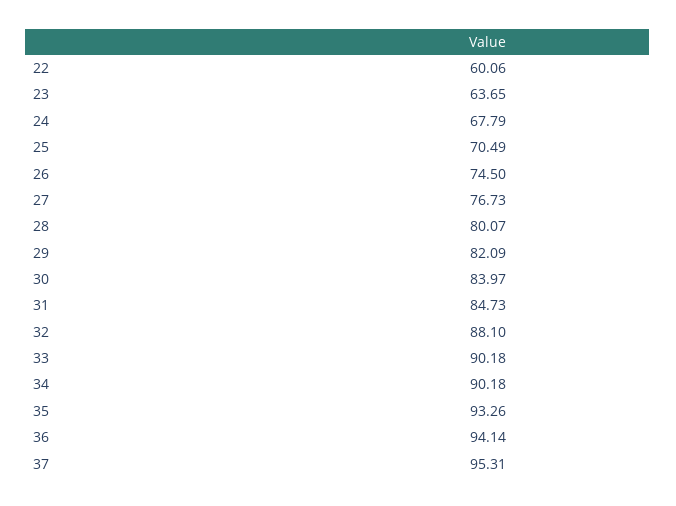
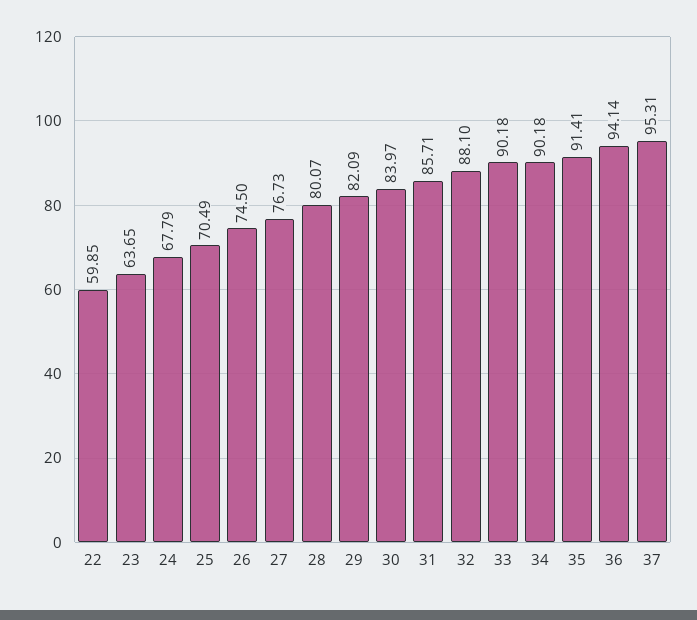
  {
-   "22": 60.06,
+   "22": 59.85,
    "23": 63.65,
    "24": 67.79,
    "25": 70.49,
    "26": 74.5,
    "27": 76.73,
    "28": 80.07,
    "29": 82.09,
    "30": 83.97,
-   "31": 84.73,
+   "31": 85.71,
    "32": 88.1,
    "33": 90.18,
    "34": 90.18,
-   "35": 93.26,
+   "35": 91.41,
    "36": 94.14,
    "37": 95.31
  }

